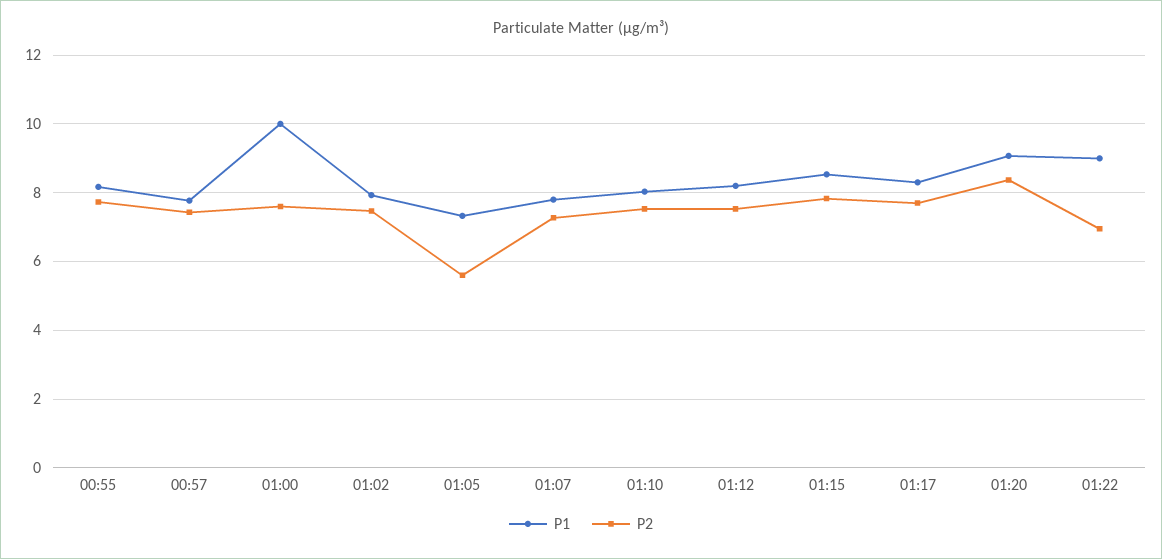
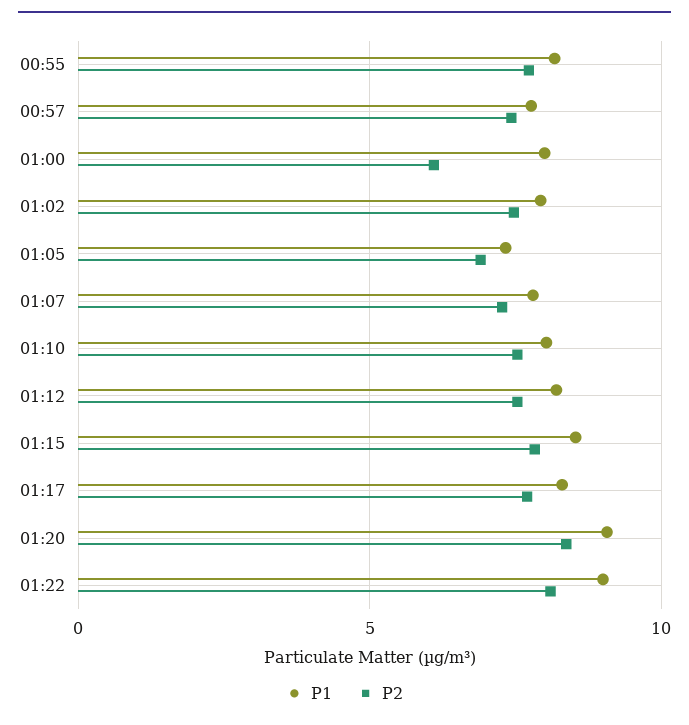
  {
    "P1": {
      "00:55": 8.2,
      "00:57": 7.8,
-     "01:00": 10,
+     "01:00": 8,
      "01:02": 8,
      "01:05": 7.4,
      "01:07": 7.8,
      "01:10": 8,
      "01:12": 8.2,
      "01:15": 8.6,
      "01:17": 8.4,
      "01:20": 9,
      "01:22": 9
    },
    "P2": {
      "00:55": 7.8,
      "00:57": 7.4,
-     "01:00": 7.6,
+     "01:00": 6,
      "01:02": 7.4,
-     "01:05": 5.6,
+     "01:05": 7,
      "01:07": 7.2,
      "01:10": 7.6,
      "01:12": 7.6,
      "01:15": 7.8,
      "01:17": 7.8,
      "01:20": 8.4,
-     "01:22": 7
+     "01:22": 8
    }
  }

